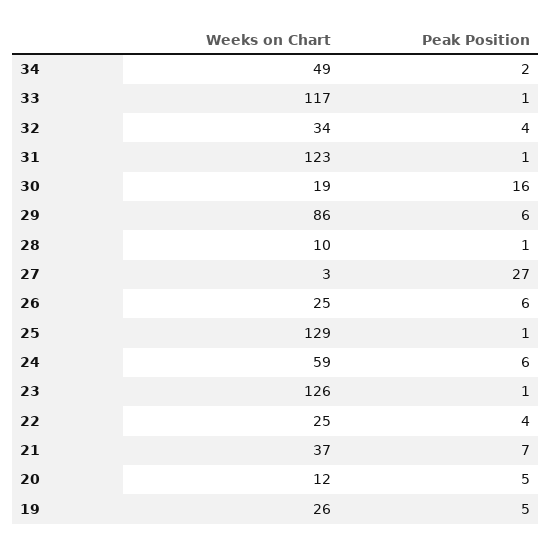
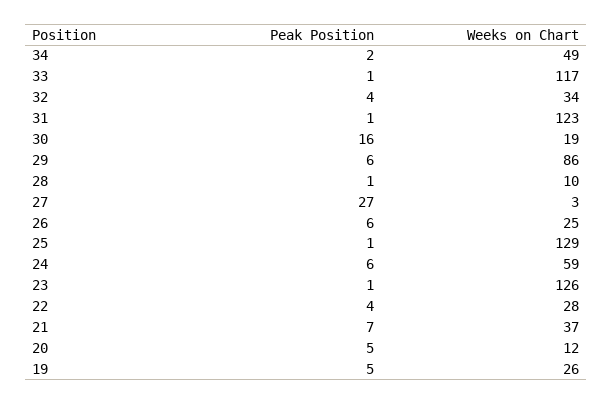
  {
    "Weeks on Chart": {
      "34": 49,
      "33": 117,
      "32": 34,
      "31": 123,
      "30": 19,
      "29": 86,
      "28": 10,
      "27": 3,
      "26": 25,
      "25": 129,
      "24": 59,
      "23": 126,
-     "22": 25,
+     "22": 28,
      "21": 37,
      "20": 12,
      "19": 26
    },
    "Peak Position": {
      "34": 2,
      "33": 1,
      "32": 4,
      "31": 1,
      "30": 16,
      "29": 6,
      "28": 1,
      "27": 27,
      "26": 6,
      "25": 1,
      "24": 6,
      "23": 1,
      "22": 4,
      "21": 7,
      "20": 5,
      "19": 5
    }
  }

